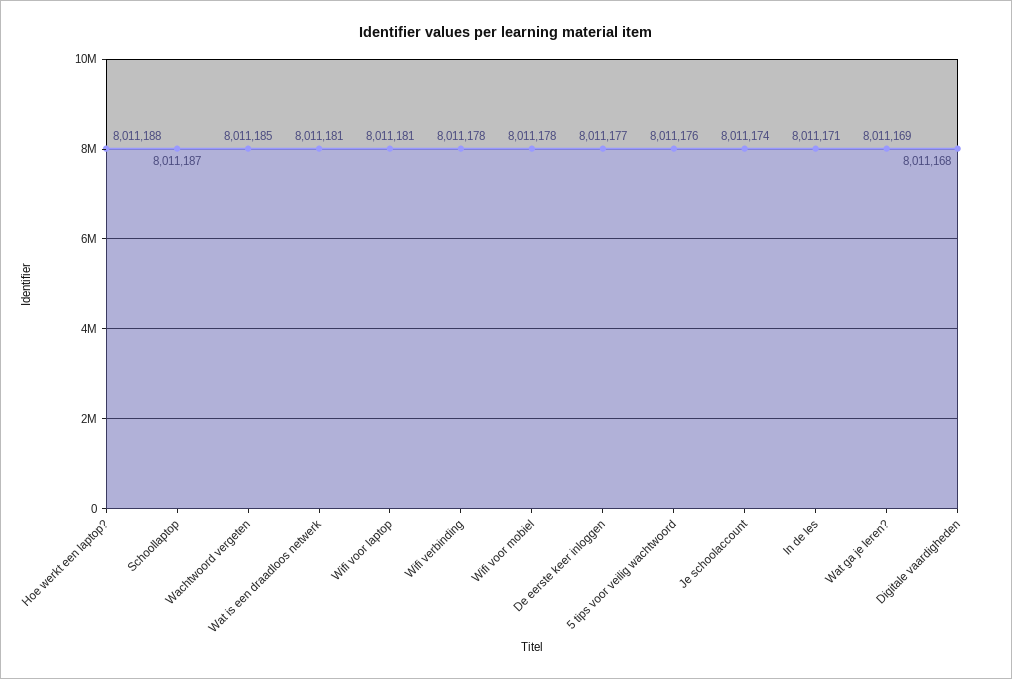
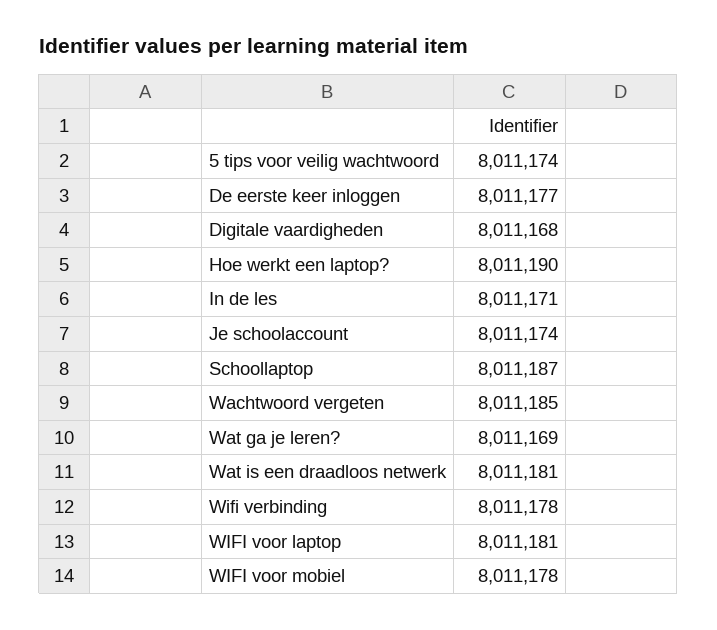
  {
-   "Hoe werkt een laptop?": 8011188,
+   "Hoe werkt een laptop?": 8011190,
    "Schoollaptop": 8011187,
    "Wachtwoord vergeten": 8011185,
    "Wat is een draadloos netwerk": 8011181,
    "Wifi voor laptop": 8011181,
    "Wifi verbinding": 8011178,
    "Wifi voor mobiel": 8011178,
    "De eerste keer inloggen": 8011177,
-   "5 tips voor veilig wachtwoord": 8011176,
+   "5 tips voor veilig wachtwoord": 8011174,
    "Je schoolaccount": 8011174,
    "In de les": 8011171,
    "Wat ga je leren?": 8011169,
    "Digitale vaardigheden": 8011168
  }

